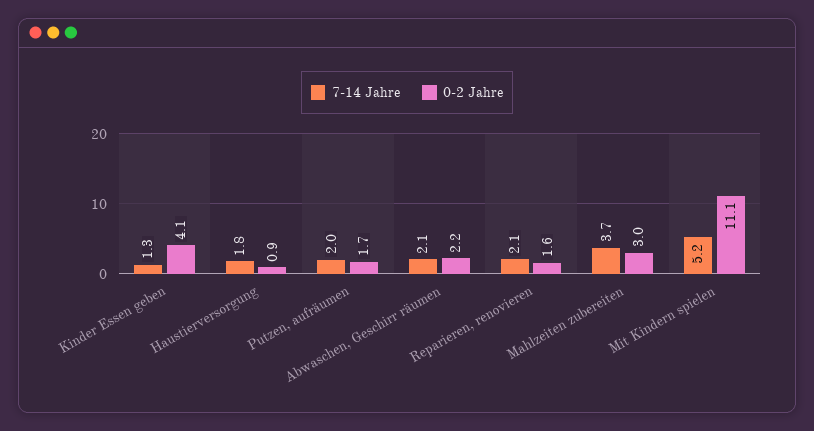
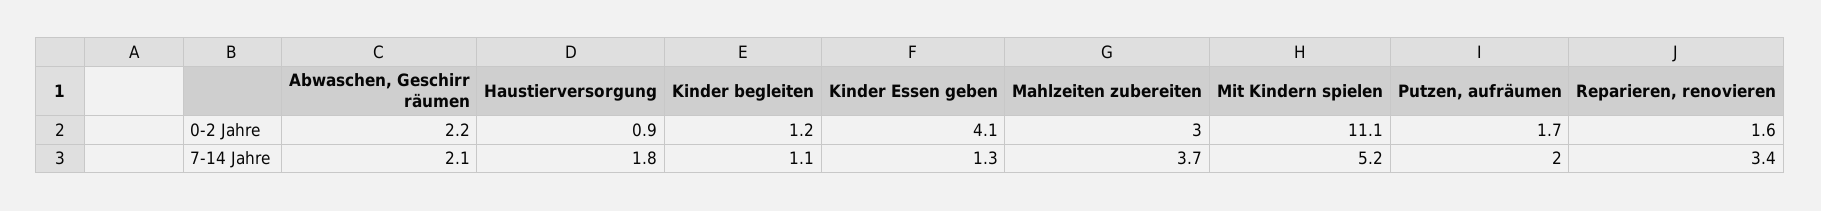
  {
    "7-14 Jahre": {
      "Kinder Essen geben": 1.3,
      "Haustierversorgung": 1.8,
      "Putzen, aufräumen": 2,
      "Abwaschen, Geschirr räumen": 2.1,
-     "Reparieren, renovieren": 2.1,
+     "Reparieren, renovieren": 3.4,
      "Mahlzeiten zubereiten": 3.7,
-     "Mit Kindern spielen": 5.2
+     "Mit Kindern spielen": 5.2,
+     "Kinder begleiten": 1.1
    },
    "0-2 Jahre": {
      "Kinder Essen geben": 4.1,
      "Haustierversorgung": 0.9,
      "Putzen, aufräumen": 1.7,
      "Abwaschen, Geschirr räumen": 2.2,
      "Reparieren, renovieren": 1.6,
      "Mahlzeiten zubereiten": 3,
-     "Mit Kindern spielen": 11.1
+     "Mit Kindern spielen": 11.1,
+     "Kinder begleiten": 1.2
    }
  }

